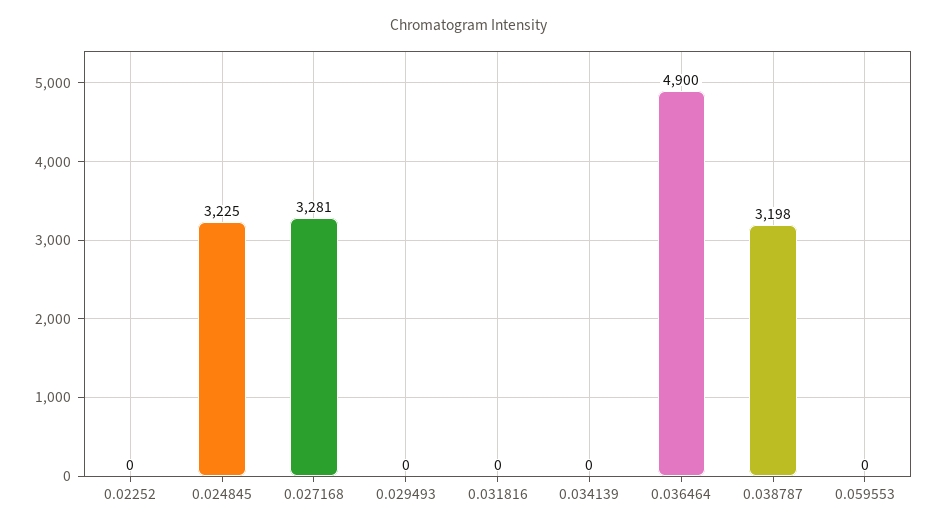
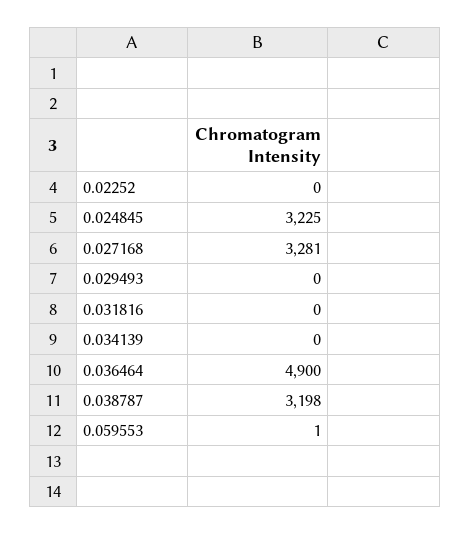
  {
    "0.02252": 0,
    "0.024845": 3225,
    "0.027168": 3281,
    "0.029493": 0,
    "0.031816": 0,
    "0.034139": 0,
    "0.036464": 4900,
    "0.038787": 3198,
-   "0.059553": 0
+   "0.059553": 1
  }

